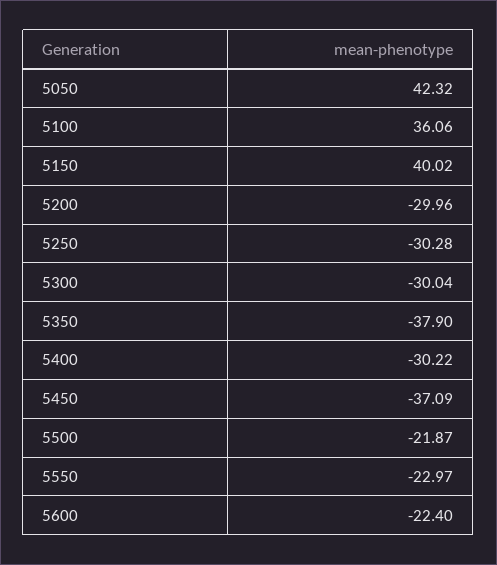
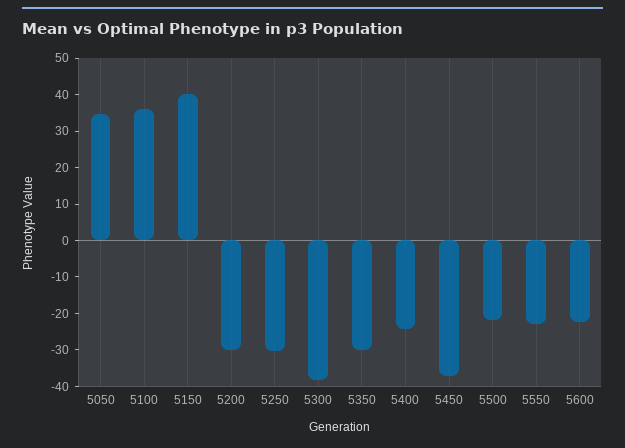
  {
-   "5050": 42.32,
+   "5050": 35,
    "5100": 36.06,
    "5150": 40.02,
    "5200": -29.96,
    "5250": -30.28,
-   "5300": -30.04,
+   "5300": -37.5,
-   "5350": -37.9,
+   "5350": -30,
-   "5400": -30.22,
+   "5400": -25,
    "5450": -37.09,
    "5500": -21.87,
    "5550": -22.97,
    "5600": -22.4
  }

